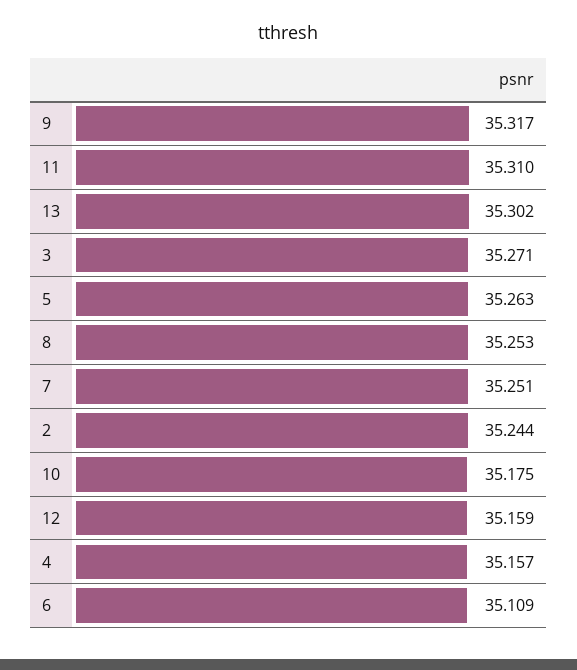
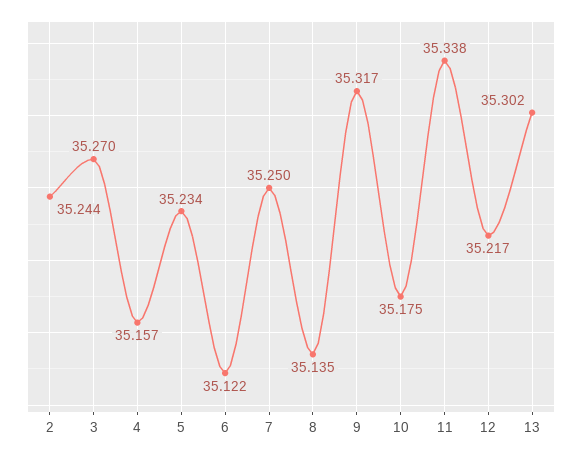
  {
    "9": 35.317,
-   "11": 35.31,
+   "11": 35.338,
    "13": 35.302,
-   "3": 35.271,
+   "3": 35.27,
-   "5": 35.263,
+   "5": 35.234,
-   "8": 35.253,
+   "8": 35.135,
-   "7": 35.251,
+   "7": 35.25,
    "2": 35.244,
    "10": 35.175,
-   "12": 35.159,
+   "12": 35.217,
    "4": 35.157,
-   "6": 35.109
+   "6": 35.122
  }

